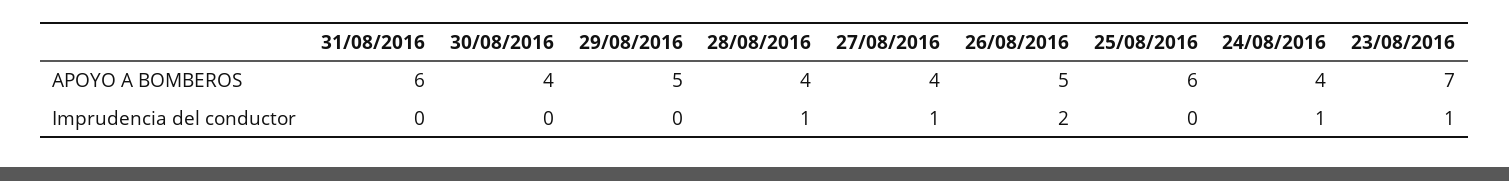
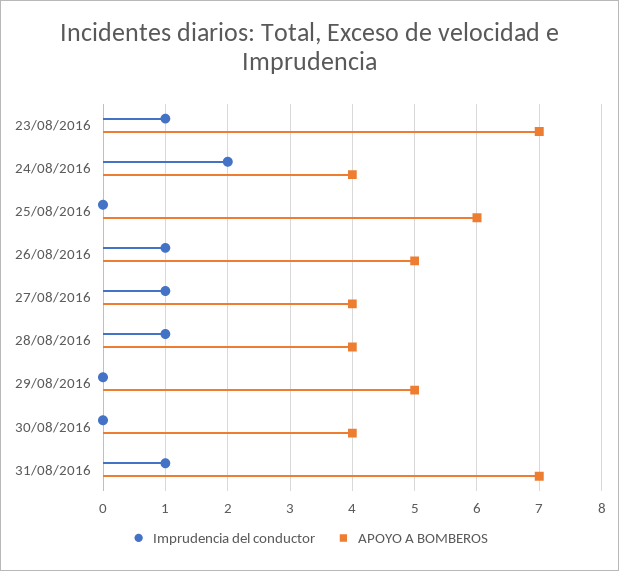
  {
    "APOYO A BOMBEROS": {
-     "31/08/2016": 6,
+     "31/08/2016": 7,
      "30/08/2016": 4,
      "29/08/2016": 5,
      "28/08/2016": 4,
      "27/08/2016": 4,
      "26/08/2016": 5,
      "25/08/2016": 6,
      "24/08/2016": 4,
      "23/08/2016": 7
    },
    "Imprudencia del conductor": {
-     "31/08/2016": 0,
+     "31/08/2016": 1,
      "30/08/2016": 0,
      "29/08/2016": 0,
      "28/08/2016": 1,
      "27/08/2016": 1,
-     "26/08/2016": 2,
+     "26/08/2016": 1,
      "25/08/2016": 0,
-     "24/08/2016": 1,
+     "24/08/2016": 2,
      "23/08/2016": 1
    }
  }

